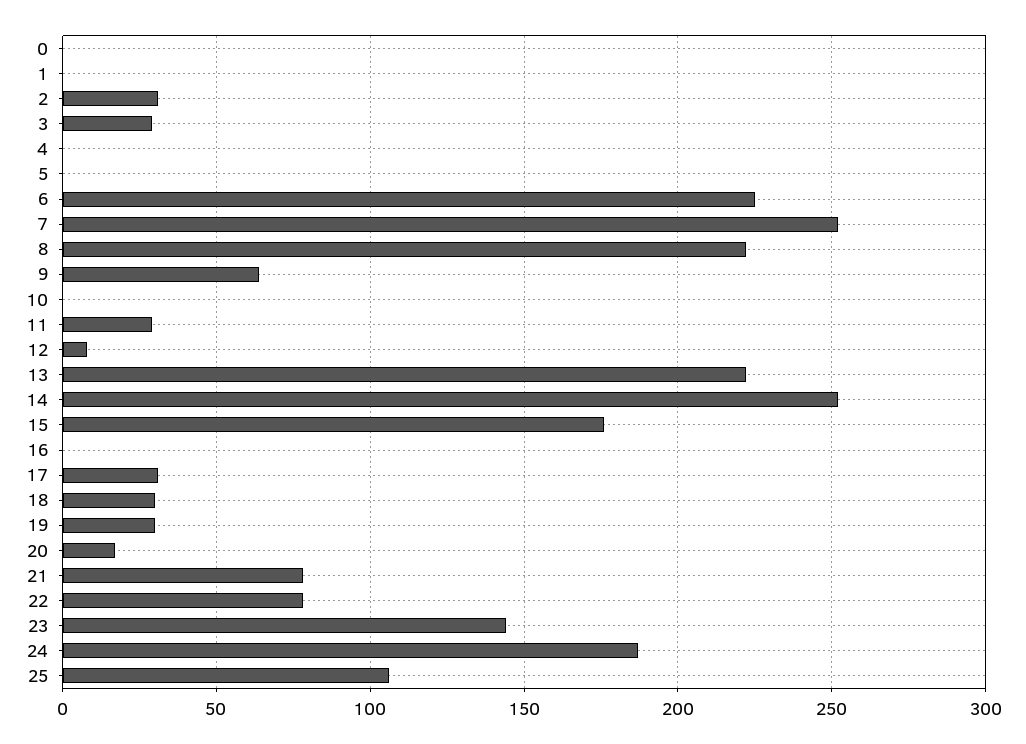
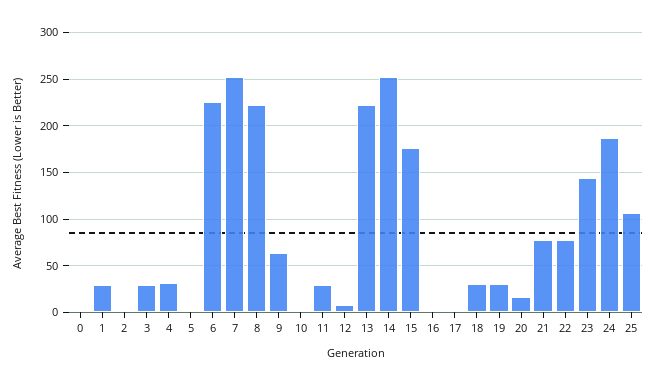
  {
    "0": 0,
-   "1": 0,
+   "1": 30,
-   "2": 30,
+   "2": 0,
    "3": 30,
-   "4": 0,
+   "4": 30,
    "5": 0,
    "6": 225,
    "7": 250,
    "8": 220,
    "9": 65,
    "10": 0,
    "11": 30,
    "12": 10,
    "13": 220,
    "14": 250,
    "15": 175,
    "16": 0,
-   "17": 30,
+   "17": 0,
    "18": 30,
    "19": 30,
    "20": 15,
    "21": 80,
    "22": 80,
    "23": 145,
    "24": 185,
    "25": 105
  }

